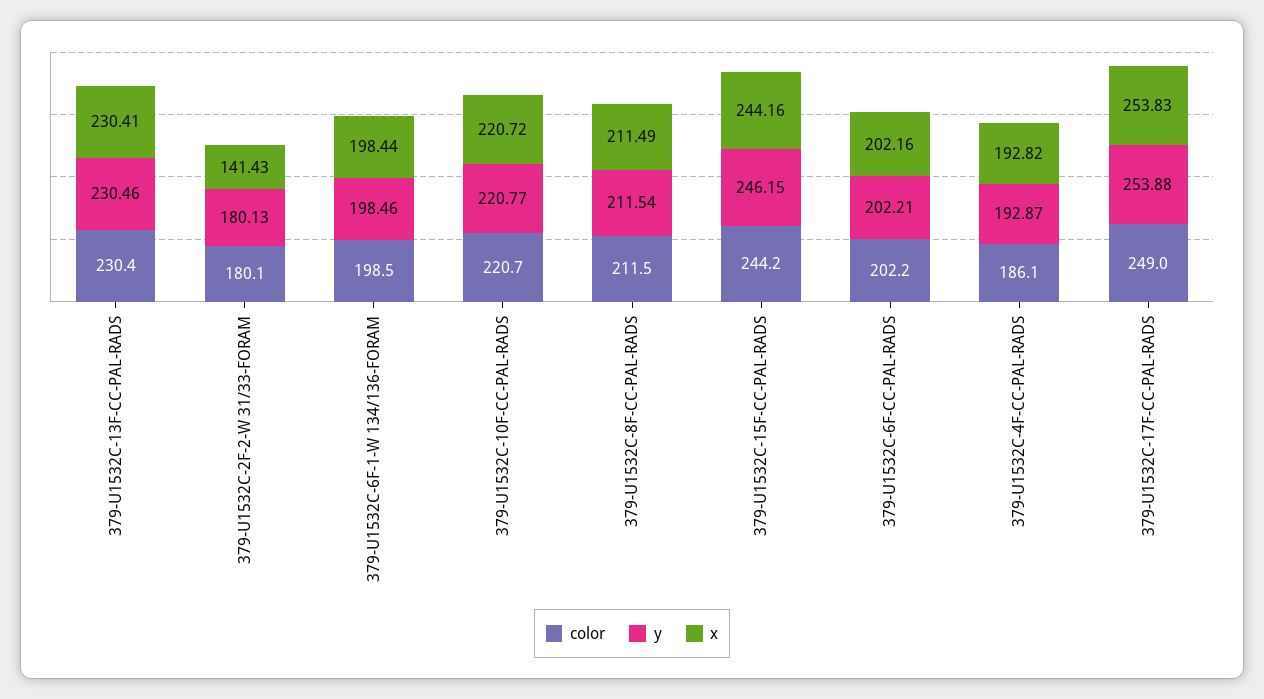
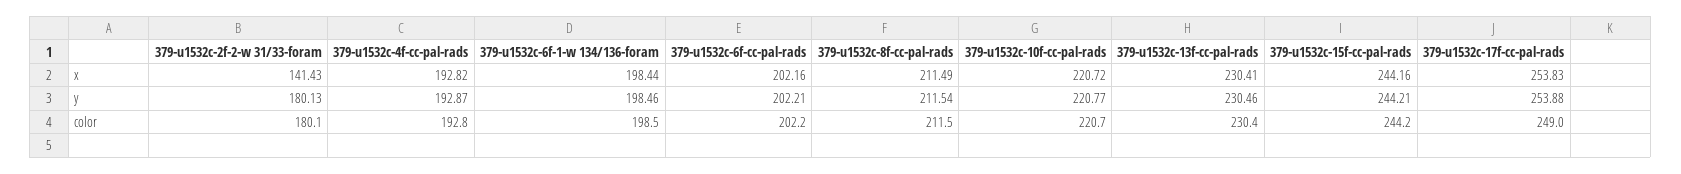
  {
    "color": {
      "379-U1532C-13F-CC-PAL-RADS": 230.4,
      "379-U1532C-2F-2-W 31/33-FORAM": 180.1,
      "379-U1532C-6F-1-W 134/136-FORAM": 198.5,
      "379-U1532C-10F-CC-PAL-RADS": 220.7,
      "379-U1532C-8F-CC-PAL-RADS": 211.5,
      "379-U1532C-15F-CC-PAL-RADS": 244.2,
      "379-U1532C-6F-CC-PAL-RADS": 202.2,
-     "379-U1532C-4F-CC-PAL-RADS": 186.1,
+     "379-U1532C-4F-CC-PAL-RADS": 192.8,
      "379-U1532C-17F-CC-PAL-RADS": 249
    },
    "y": {
      "379-U1532C-13F-CC-PAL-RADS": 230.46,
      "379-U1532C-2F-2-W 31/33-FORAM": 180.13,
      "379-U1532C-6F-1-W 134/136-FORAM": 198.46,
      "379-U1532C-10F-CC-PAL-RADS": 220.77,
      "379-U1532C-8F-CC-PAL-RADS": 211.54,
-     "379-U1532C-15F-CC-PAL-RADS": 246.15,
+     "379-U1532C-15F-CC-PAL-RADS": 244.21,
      "379-U1532C-6F-CC-PAL-RADS": 202.21,
      "379-U1532C-4F-CC-PAL-RADS": 192.87,
      "379-U1532C-17F-CC-PAL-RADS": 253.88
    },
    "x": {
      "379-U1532C-13F-CC-PAL-RADS": 230.41,
      "379-U1532C-2F-2-W 31/33-FORAM": 141.43,
      "379-U1532C-6F-1-W 134/136-FORAM": 198.44,
      "379-U1532C-10F-CC-PAL-RADS": 220.72,
      "379-U1532C-8F-CC-PAL-RADS": 211.49,
      "379-U1532C-15F-CC-PAL-RADS": 244.16,
      "379-U1532C-6F-CC-PAL-RADS": 202.16,
      "379-U1532C-4F-CC-PAL-RADS": 192.82,
      "379-U1532C-17F-CC-PAL-RADS": 253.83
    }
  }

